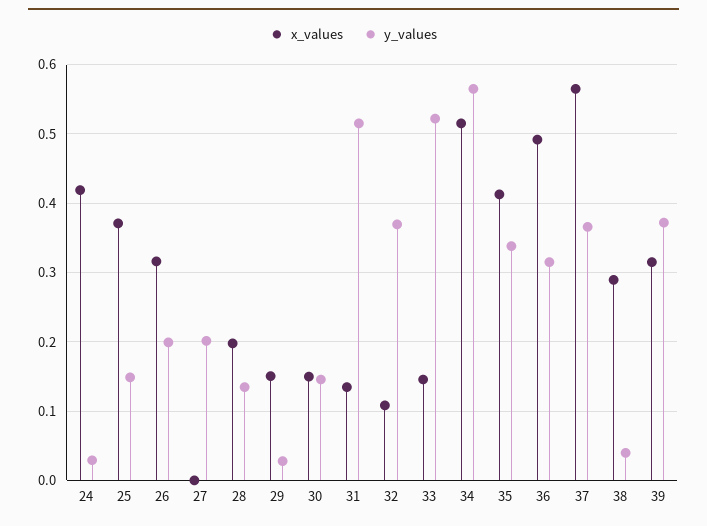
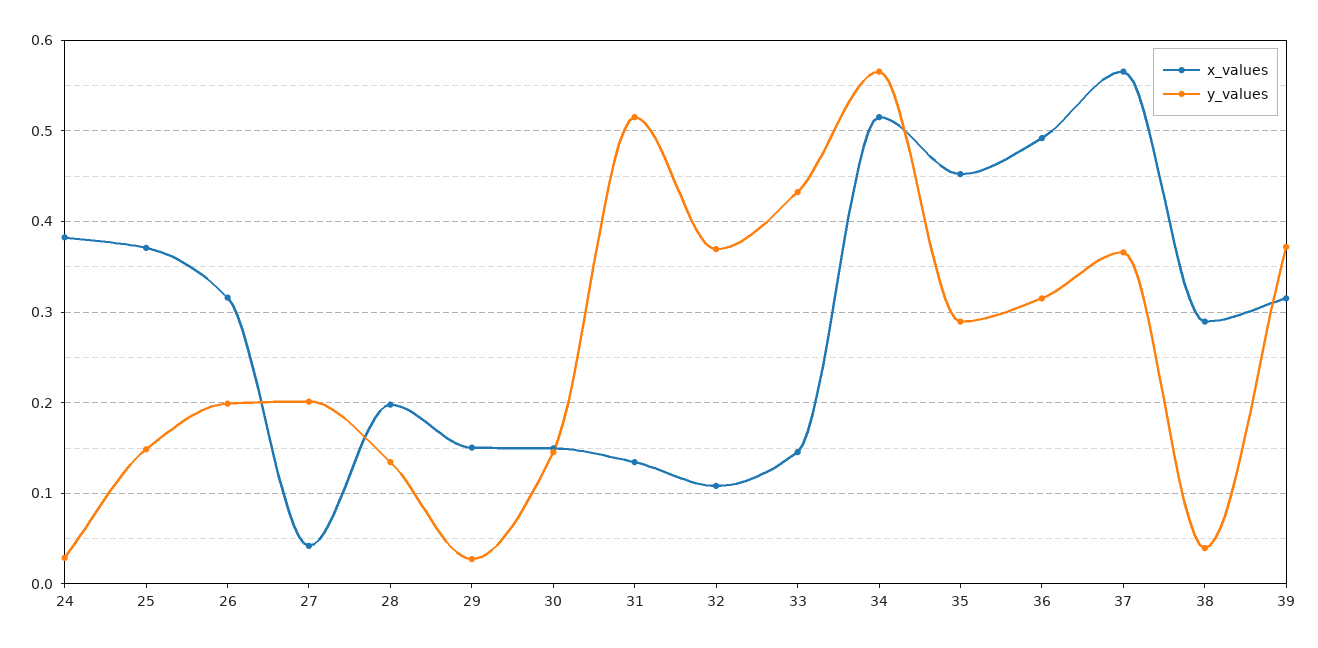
  {
    "x_values": {
-     "24": 0.42,
+     "24": 0.38,
      "25": 0.37,
      "26": 0.32,
-     "27": 0,
+     "27": 0.04,
      "28": 0.2,
      "29": 0.15,
      "30": 0.15,
      "31": 0.13,
      "32": 0.11,
      "33": 0.15,
      "34": 0.52,
-     "35": 0.41,
+     "35": 0.45,
      "36": 0.49,
      "37": 0.57,
      "38": 0.29,
      "39": 0.32
    },
    "y_values": {
      "24": 0.03,
      "25": 0.15,
      "26": 0.2,
      "27": 0.2,
      "28": 0.13,
      "29": 0.03,
      "30": 0.15,
      "31": 0.52,
      "32": 0.37,
-     "33": 0.52,
+     "33": 0.43,
      "34": 0.57,
-     "35": 0.34,
+     "35": 0.29,
      "36": 0.32,
      "37": 0.37,
      "38": 0.04,
      "39": 0.37
    }
  }

